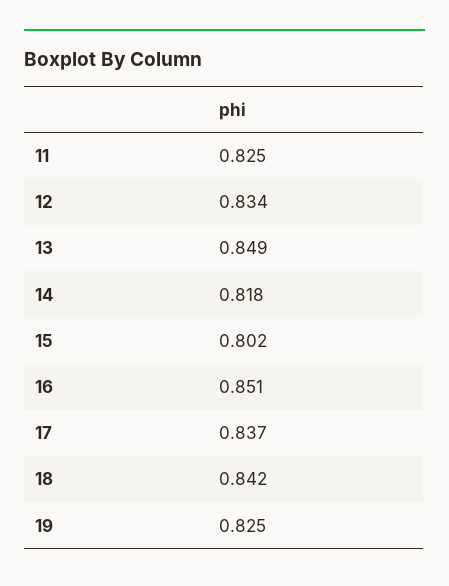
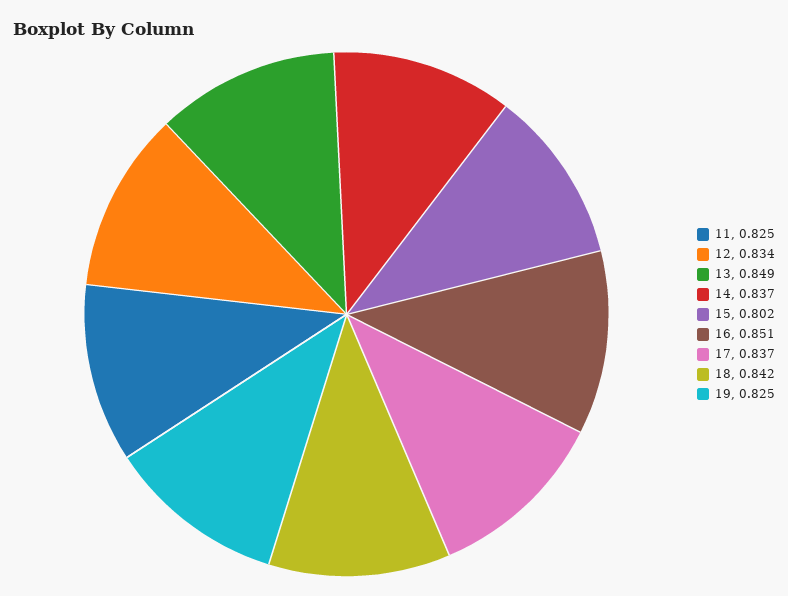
  {
    "11": 0.825,
    "12": 0.834,
    "13": 0.849,
-   "14": 0.818,
+   "14": 0.837,
    "15": 0.802,
    "16": 0.851,
    "17": 0.837,
    "18": 0.842,
    "19": 0.825
  }

